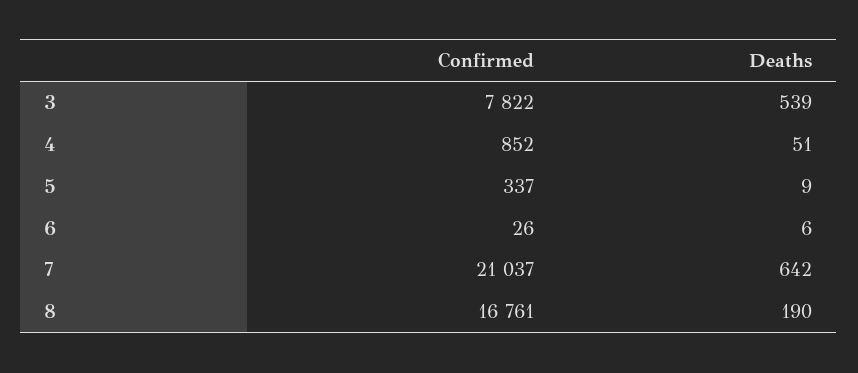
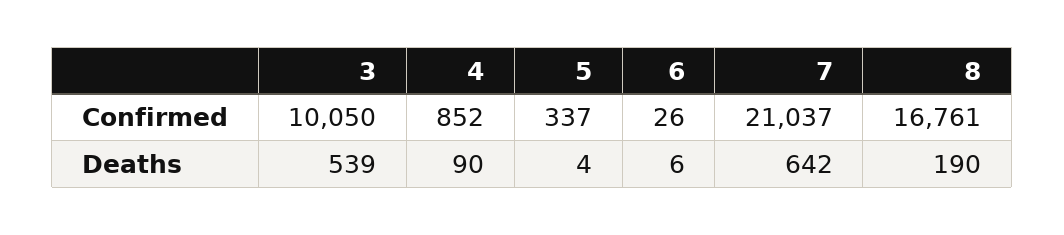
  {
    "Confirmed": {
-     "3": 7822,
+     "3": 10050,
      "4": 852,
      "5": 337,
      "6": 26,
      "7": 21037,
      "8": 16761
    },
    "Deaths": {
      "3": 539,
-     "4": 51,
+     "4": 90,
-     "5": 9,
+     "5": 4,
      "6": 6,
      "7": 642,
      "8": 190
    }
  }

